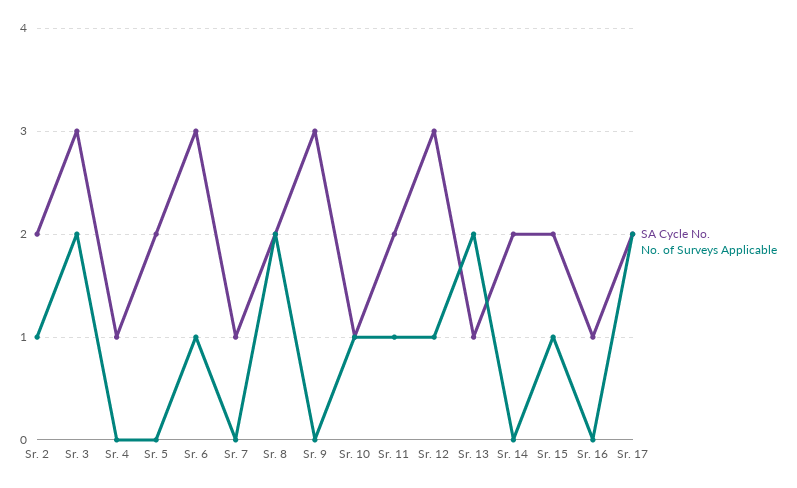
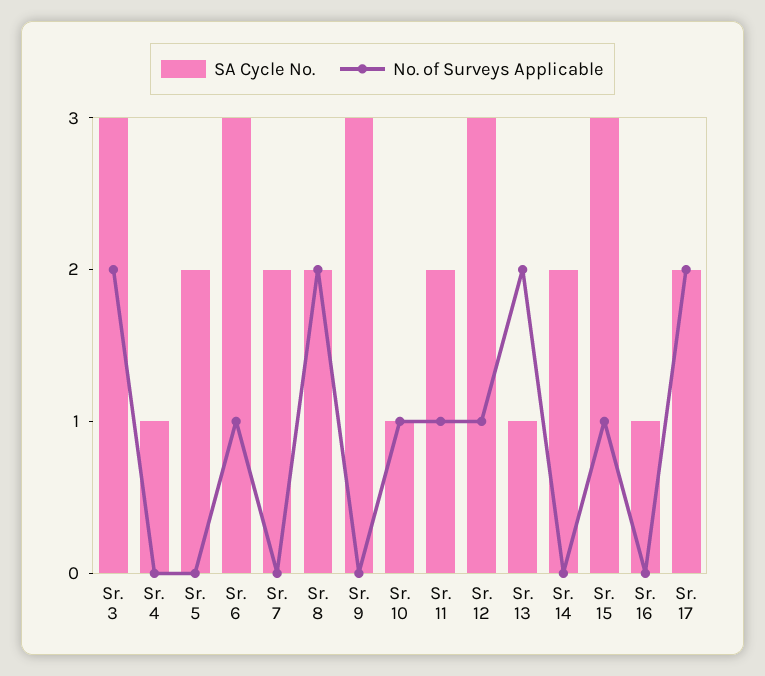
  {
    "SA Cycle No.": {
-     "Sr. 2": 2,
      "Sr. 3": 3,
      "Sr. 4": 1,
      "Sr. 5": 2,
      "Sr. 6": 3,
-     "Sr. 7": 1,
+     "Sr. 7": 2,
      "Sr. 8": 2,
      "Sr. 9": 3,
      "Sr. 10": 1,
      "Sr. 11": 2,
      "Sr. 12": 3,
      "Sr. 13": 1,
      "Sr. 14": 2,
-     "Sr. 15": 2,
+     "Sr. 15": 3,
      "Sr. 16": 1,
      "Sr. 17": 2
    },
    "No. of Surveys Applicable": {
-     "Sr. 2": 1,
      "Sr. 3": 2,
      "Sr. 4": 0,
      "Sr. 5": 0,
      "Sr. 6": 1,
      "Sr. 7": 0,
      "Sr. 8": 2,
      "Sr. 9": 0,
      "Sr. 10": 1,
      "Sr. 11": 1,
      "Sr. 12": 1,
      "Sr. 13": 2,
      "Sr. 14": 0,
      "Sr. 15": 1,
      "Sr. 16": 0,
      "Sr. 17": 2
    }
  }

